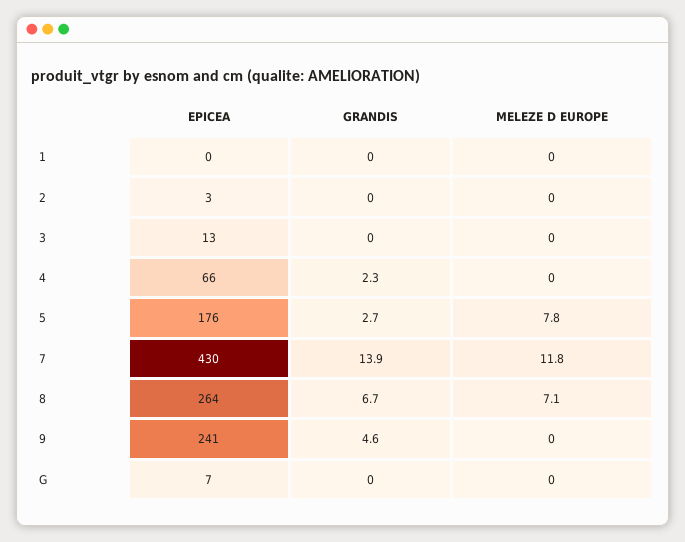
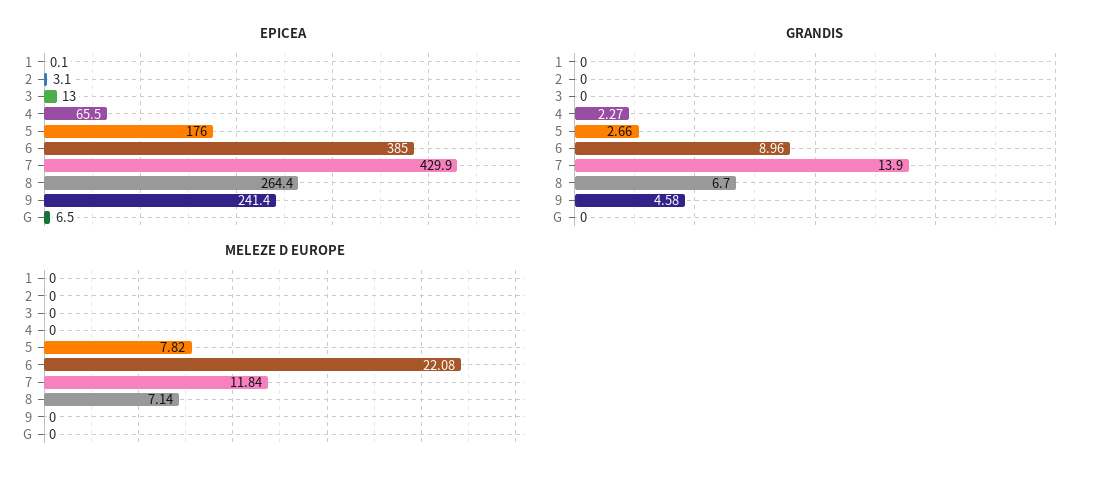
  {
    "EPICEA": {
      "1": 0.1,
      "2": 3.1,
      "3": 13,
      "4": 65.5,
      "5": 176,
      "7": 429.9,
      "8": 264.4,
      "9": 241.4,
-     "G": 6.5
+     "G": 6.5,
+     "6": 385
    },
    "GRANDIS": {
      "1": 0,
      "2": 0,
      "3": 0,
      "4": 2.27,
      "5": 2.66,
      "7": 13.9,
      "8": 6.7,
      "9": 4.58,
-     "G": 0
+     "G": 0,
+     "6": 8.96
    },
    "MELEZE D EUROPE": {
      "1": 0,
      "2": 0,
      "3": 0,
      "4": 0,
      "5": 7.82,
      "7": 11.84,
      "8": 7.14,
      "9": 0,
-     "G": 0
+     "G": 0,
+     "6": 22.08
    }
  }

